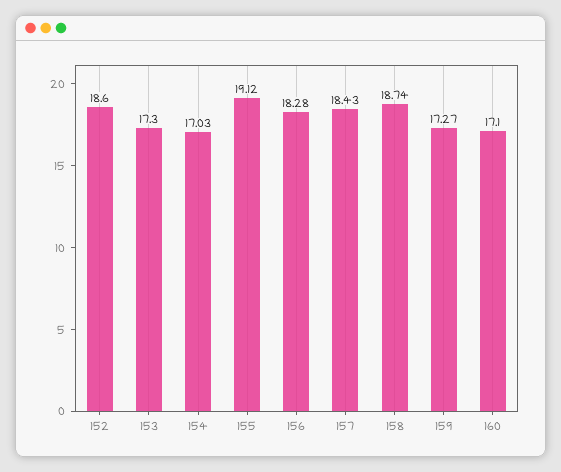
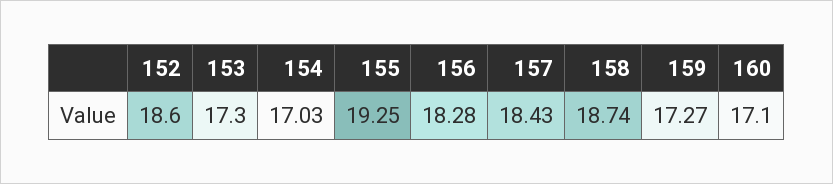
  {
    "152": 18.6,
    "153": 17.3,
    "154": 17.03,
-   "155": 19.12,
+   "155": 19.25,
    "156": 18.28,
    "157": 18.43,
    "158": 18.74,
    "159": 17.27,
    "160": 17.1
  }

